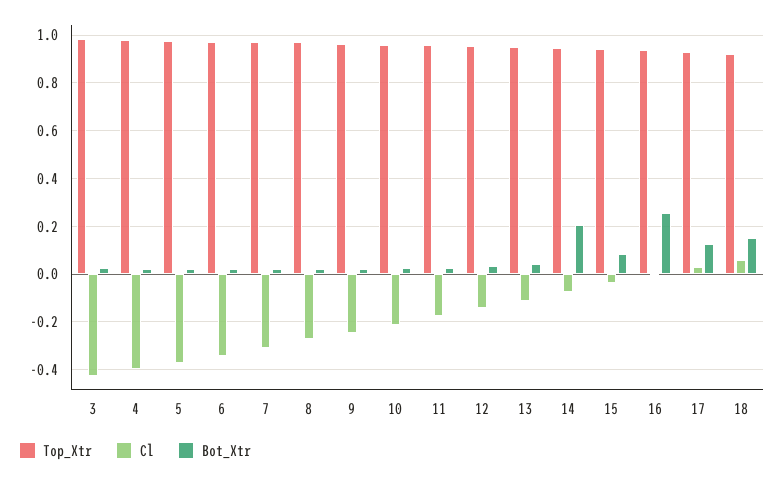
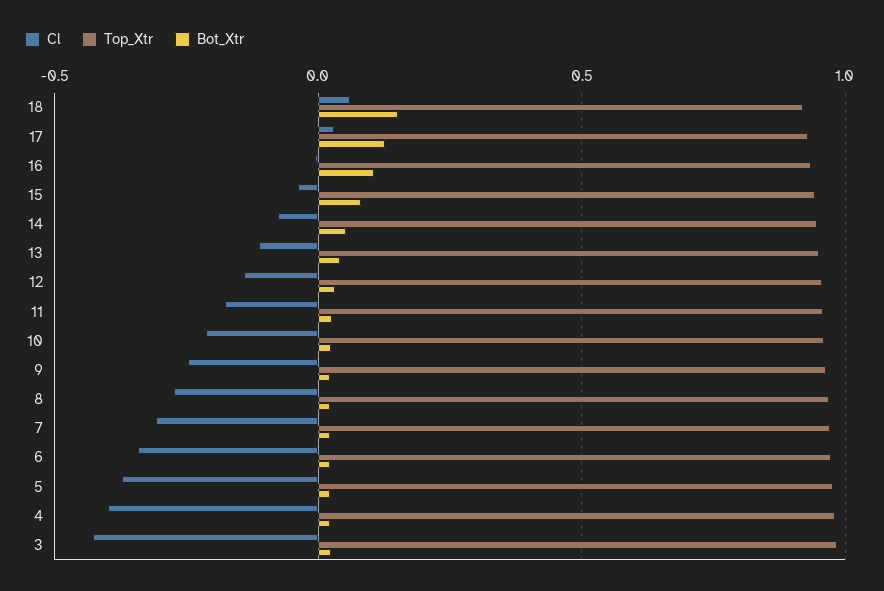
  {
    "Top_Xtr": {
      "3": 1,
      "4": 1,
      "5": 1,
      "6": 0.95,
      "7": 0.95,
      "8": 0.95,
      "9": 0.95,
      "10": 0.95,
      "11": 0.95,
      "12": 0.95,
      "13": 0.95,
      "14": 0.95,
      "15": 0.95,
      "16": 0.95,
      "17": 0.95,
      "18": 0.9
    },
    "Cl": {
      "3": -0.45,
      "4": -0.4,
      "5": -0.35,
      "6": -0.35,
      "7": -0.3,
      "8": -0.25,
      "9": -0.25,
      "10": -0.2,
      "11": -0.2,
      "12": -0.15,
      "13": -0.1,
      "14": -0.1,
      "15": -0.05,
      "16": 0,
      "17": 0.05,
      "18": 0.05
    },
    "Bot_Xtr": {
      "3": 0,
      "4": 0,
      "5": 0,
      "6": 0,
      "7": 0,
      "8": 0,
      "9": 0,
      "10": 0,
      "11": 0.05,
      "12": 0.05,
      "13": 0.05,
-     "14": 0.2,
+     "14": 0.05,
      "15": 0.1,
-     "16": 0.25,
+     "16": 0.1,
      "17": 0.15,
      "18": 0.15
    }
  }

